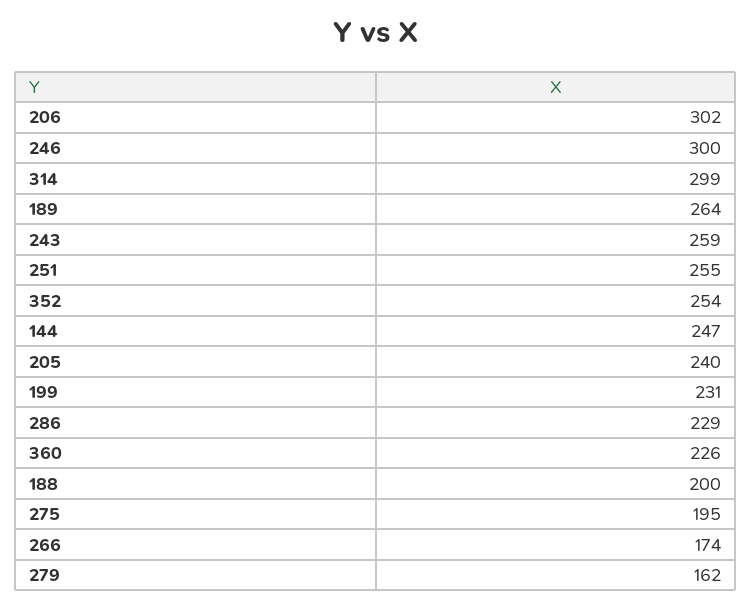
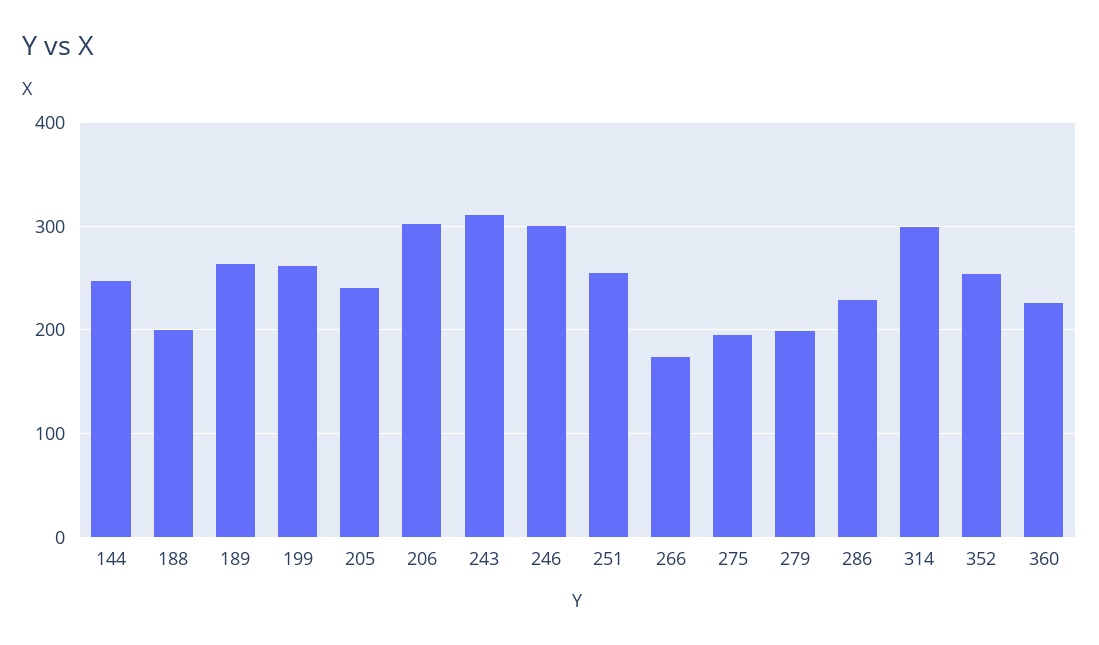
  {
    "206": 302,
    "246": 300,
    "314": 299,
    "189": 264,
-   "243": 259,
+   "243": 310,
    "251": 255,
    "352": 254,
    "144": 247,
    "205": 240,
-   "199": 231,
+   "199": 260,
    "286": 229,
    "360": 226,
    "188": 200,
    "275": 195,
    "266": 174,
-   "279": 162
+   "279": 200
  }

